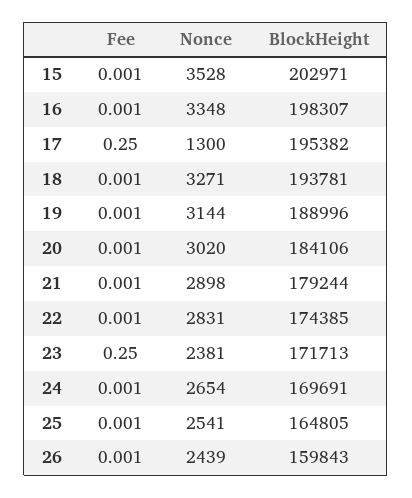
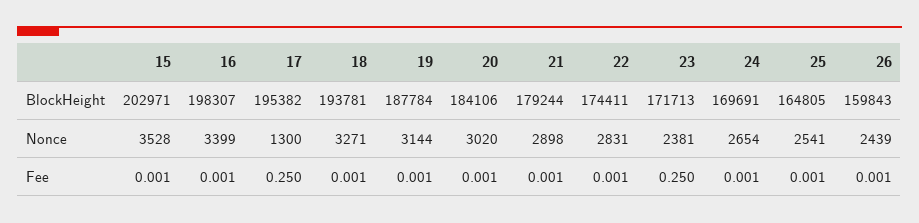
  {
    "Fee": {
      "15": 0.001,
      "16": 0.001,
      "17": 0.25,
      "18": 0.001,
      "19": 0.001,
      "20": 0.001,
      "21": 0.001,
      "22": 0.001,
      "23": 0.25,
      "24": 0.001,
      "25": 0.001,
      "26": 0.001
    },
    "Nonce": {
      "15": 3528,
-     "16": 3348,
+     "16": 3399,
      "17": 1300,
      "18": 3271,
      "19": 3144,
      "20": 3020,
      "21": 2898,
      "22": 2831,
      "23": 2381,
      "24": 2654,
      "25": 2541,
      "26": 2439
    },
    "BlockHeight": {
      "15": 202971,
      "16": 198307,
      "17": 195382,
      "18": 193781,
-     "19": 188996,
+     "19": 187784,
      "20": 184106,
      "21": 179244,
-     "22": 174385,
+     "22": 174411,
      "23": 171713,
      "24": 169691,
      "25": 164805,
      "26": 159843
    }
  }

